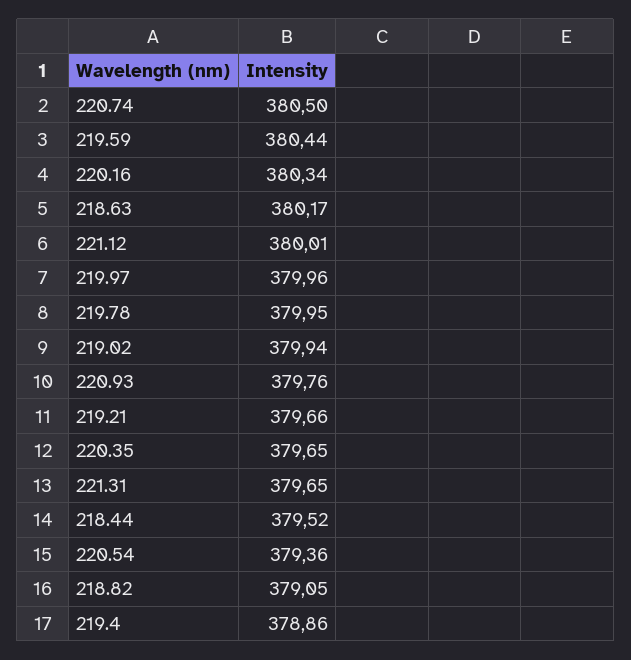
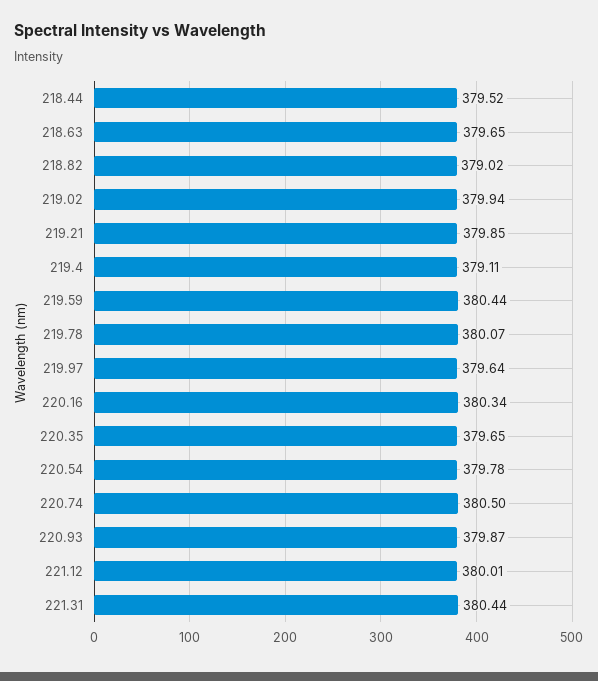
  {
    "220.74": 380.5,
    "219.59": 380.44,
    "220.16": 380.34,
-   "218.63": 380.17,
+   "218.63": 379.65,
    "221.12": 380.01,
-   "219.97": 379.96,
+   "219.97": 379.64,
-   "219.78": 379.95,
+   "219.78": 380.07,
    "219.02": 379.94,
-   "220.93": 379.76,
+   "220.93": 379.87,
-   "219.21": 379.66,
+   "219.21": 379.85,
    "220.35": 379.65,
-   "221.31": 379.65,
+   "221.31": 380.44,
    "218.44": 379.52,
-   "220.54": 379.36,
+   "220.54": 379.78,
-   "218.82": 379.05,
+   "218.82": 379.02,
-   "219.4": 378.86
+   "219.4": 379.11
  }

